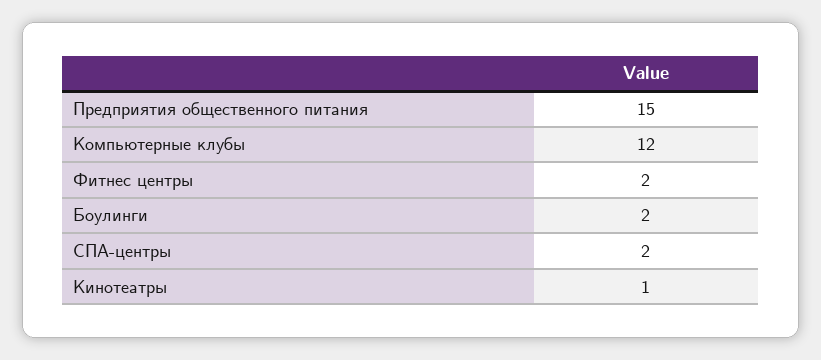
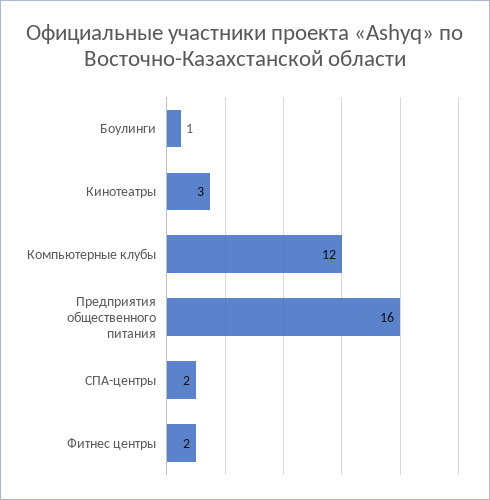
  {
-   "Предприятия общественного питания": 15,
+   "Предприятия общественного питания": 16,
    "Компьютерные клубы": 12,
    "Фитнес центры": 2,
-   "Боулинги": 2,
+   "Боулинги": 1,
    "СПА-центры": 2,
-   "Кинотеатры": 1
+   "Кинотеатры": 3
  }

